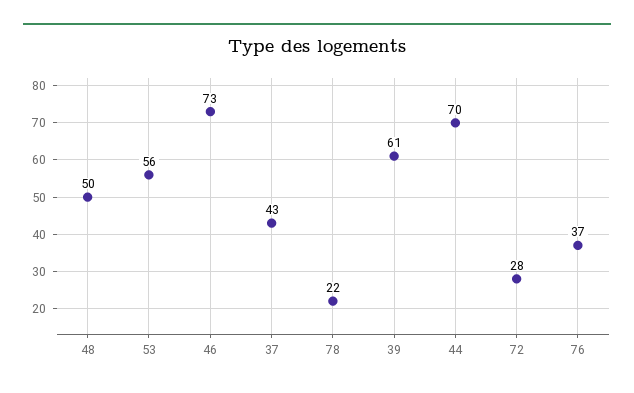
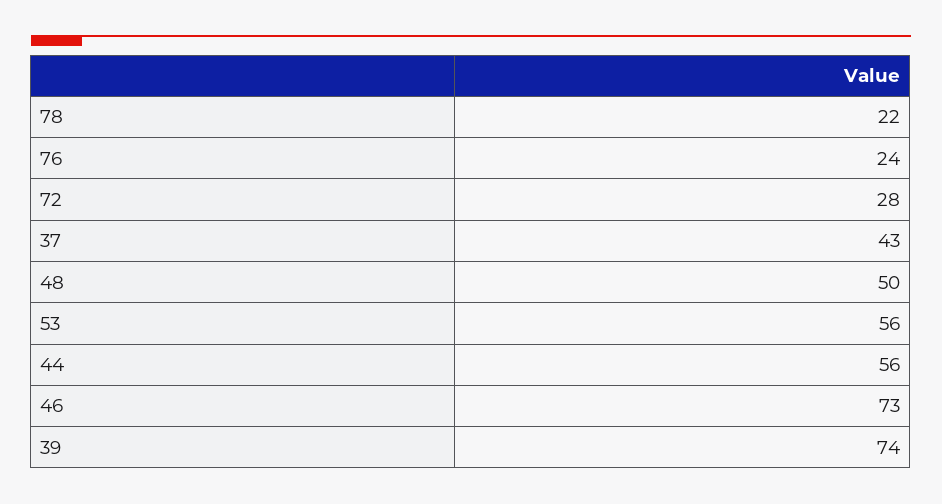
  {
    "48": 50,
    "53": 56,
    "46": 73,
    "37": 43,
    "78": 22,
-   "39": 61,
+   "39": 74,
-   "44": 70,
+   "44": 56,
    "72": 28,
-   "76": 37
+   "76": 24
  }

